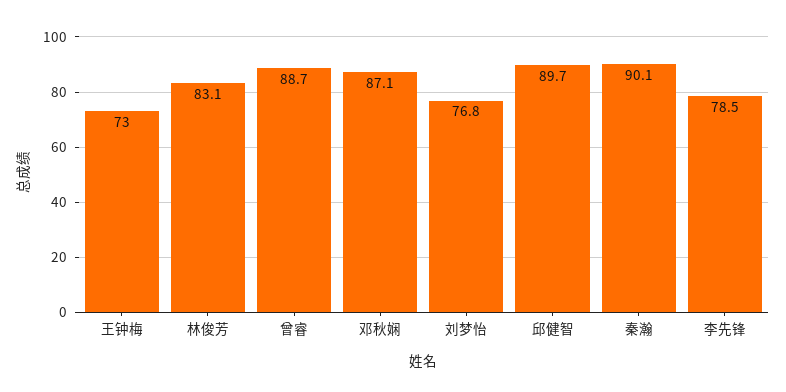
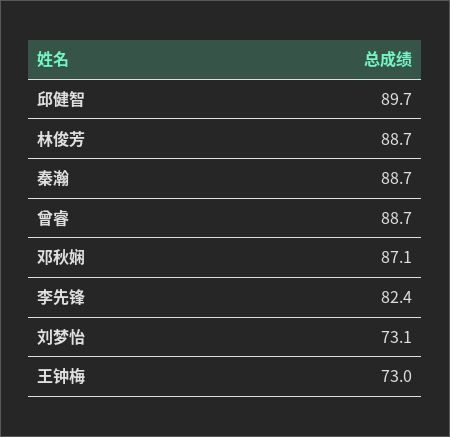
  {
    "王钟梅": 73,
-   "林俊芳": 83.1,
+   "林俊芳": 88.7,
    "曾睿": 88.7,
    "邓秋娴": 87.1,
-   "刘梦怡": 76.8,
+   "刘梦怡": 73.1,
    "邱健智": 89.7,
-   "秦瀚": 90.1,
+   "秦瀚": 88.7,
-   "李先锋": 78.5
+   "李先锋": 82.4
  }

